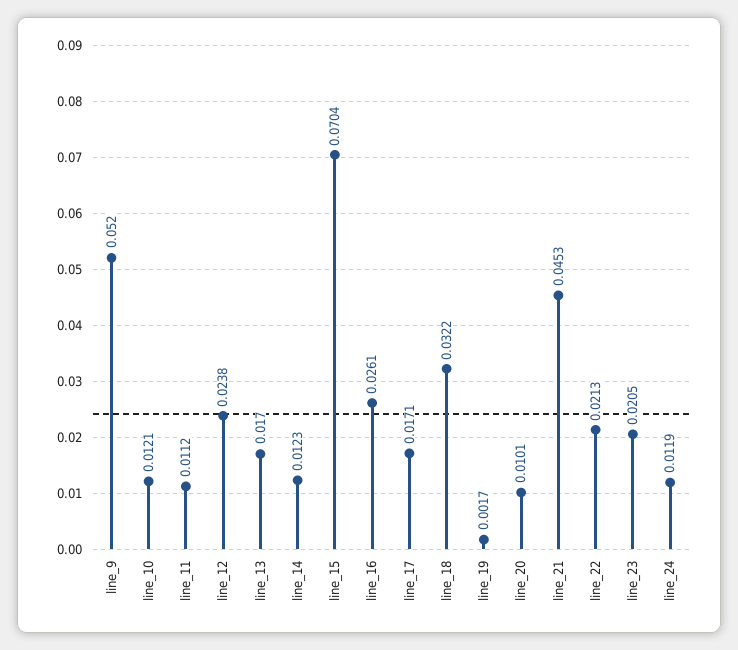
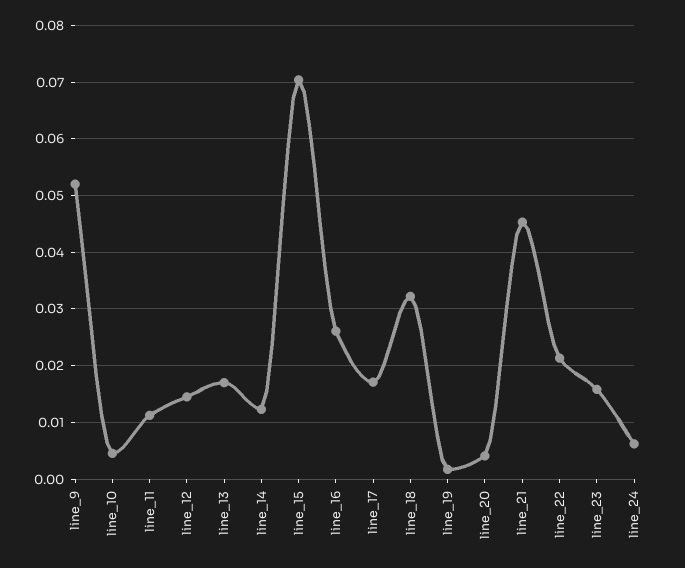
  {
    "line_9": 0.052,
-   "line_10": 0.0121,
+   "line_10": 0.004,
    "line_11": 0.0112,
-   "line_12": 0.0238,
+   "line_12": 0.014,
    "line_13": 0.017,
    "line_14": 0.0123,
    "line_15": 0.0704,
    "line_16": 0.0261,
    "line_17": 0.0171,
    "line_18": 0.0322,
    "line_19": 0.0017,
-   "line_20": 0.0101,
+   "line_20": 0.004,
    "line_21": 0.0453,
    "line_22": 0.0213,
-   "line_23": 0.0205,
+   "line_23": 0.016,
-   "line_24": 0.0119
+   "line_24": 0.006
  }

